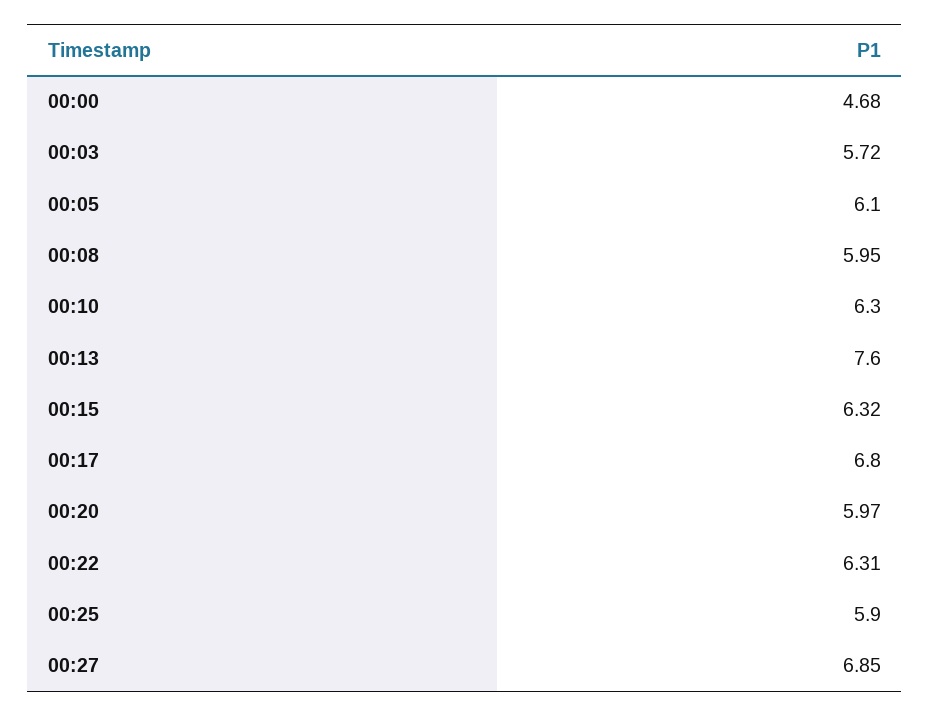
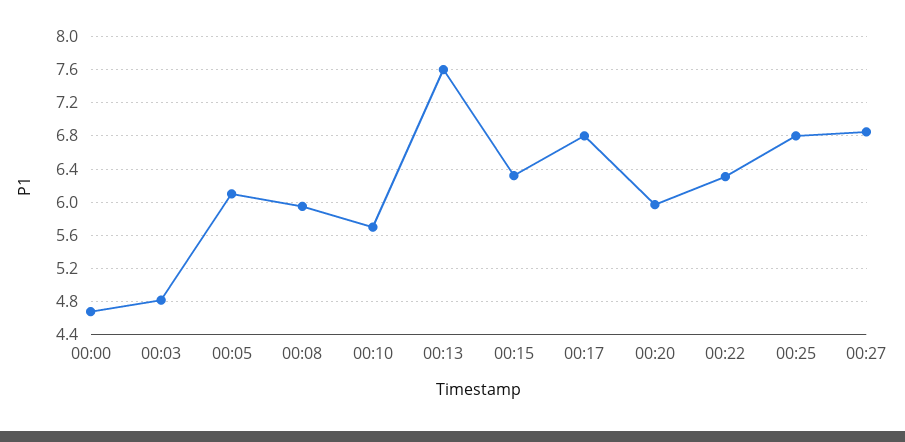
  {
    "00:00": 4.68,
-   "00:03": 5.72,
+   "00:03": 4.8,
    "00:05": 6.1,
    "00:08": 5.95,
-   "00:10": 6.3,
+   "00:10": 5.7,
    "00:13": 7.6,
    "00:15": 6.32,
    "00:17": 6.8,
    "00:20": 5.97,
    "00:22": 6.31,
-   "00:25": 5.9,
+   "00:25": 6.8,
    "00:27": 6.85
  }

